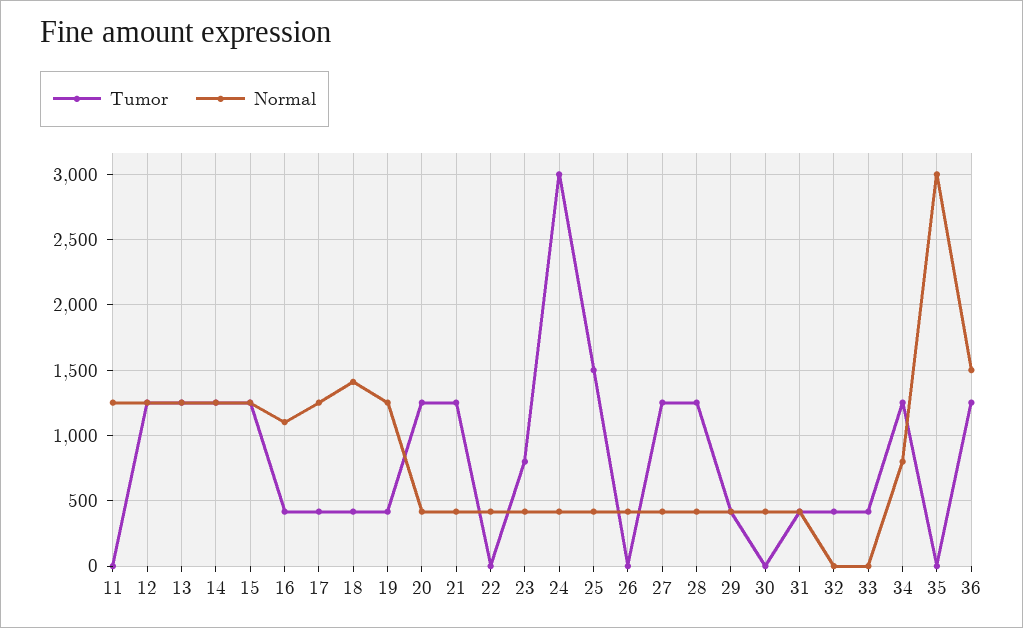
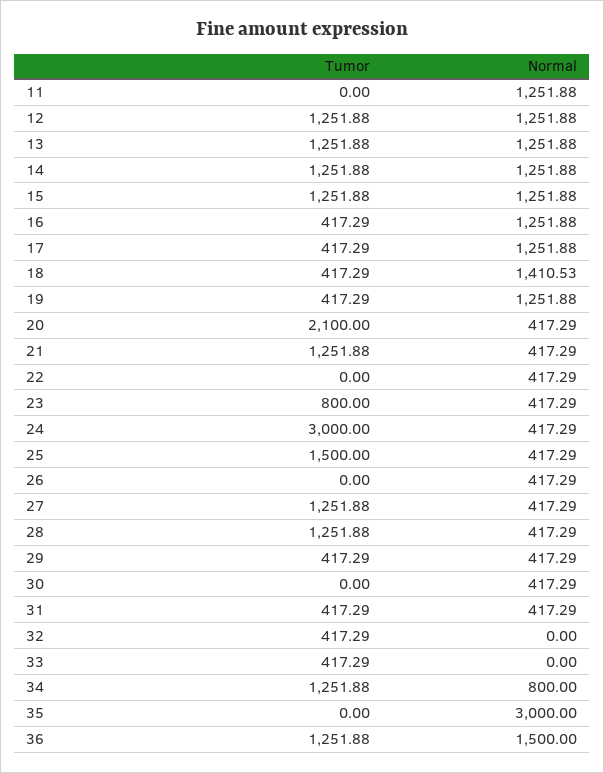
  {
    "Tumor": {
      "11": 0,
      "12": 1251.88,
      "13": 1251.88,
      "14": 1251.88,
      "15": 1251.88,
      "16": 417.29,
      "17": 417.29,
      "18": 417.29,
      "19": 417.29,
-     "20": 1250,
+     "20": 2100,
      "21": 1251.88,
      "22": 0,
      "23": 800,
      "24": 3000,
      "25": 1500,
      "26": 0,
      "27": 1251.88,
      "28": 1251.88,
      "29": 417.29,
      "30": 0,
      "31": 417.29,
      "32": 417.29,
      "33": 417.29,
      "34": 1251.88,
      "35": 0,
      "36": 1251.88
    },
    "Normal": {
      "11": 1251.88,
      "12": 1251.88,
      "13": 1251.88,
      "14": 1251.88,
      "15": 1251.88,
-     "16": 1100,
+     "16": 1251.88,
      "17": 1251.88,
      "18": 1410.53,
      "19": 1251.88,
      "20": 417.29,
      "21": 417.29,
      "22": 417.29,
      "23": 417.29,
      "24": 417.29,
      "25": 417.29,
      "26": 417.29,
      "27": 417.29,
      "28": 417.29,
      "29": 417.29,
      "30": 417.29,
      "31": 417.29,
      "32": 0,
      "33": 0,
      "34": 800,
      "35": 3000,
      "36": 1500
    }
  }

